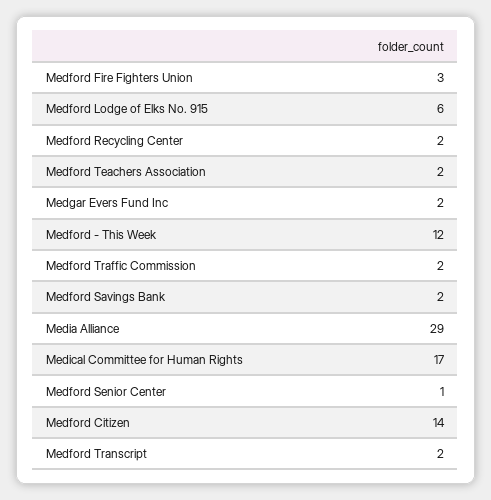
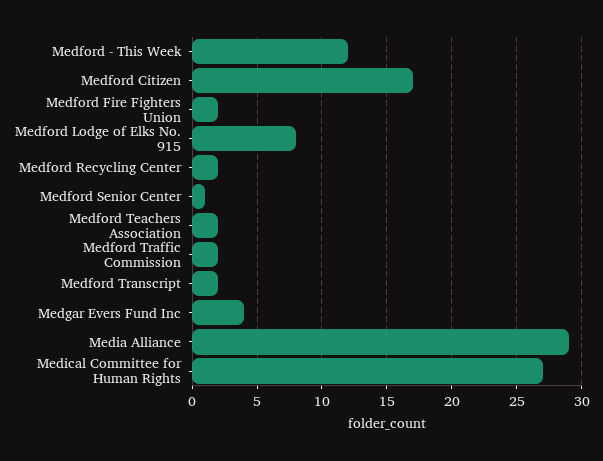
  {
-   "Medford Fire Fighters Union": 3,
+   "Medford Fire Fighters Union": 2,
-   "Medford Lodge of Elks No. 915": 6,
+   "Medford Lodge of Elks No. 915": 8,
    "Medford Recycling Center": 2,
    "Medford Teachers Association": 2,
-   "Medgar Evers Fund Inc": 2,
+   "Medgar Evers Fund Inc": 4,
    "Medford - This Week": 12,
    "Medford Traffic Commission": 2,
-   "Medford Savings Bank": 2,
    "Media Alliance": 29,
-   "Medical Committee for Human Rights": 17,
+   "Medical Committee for Human Rights": 27,
    "Medford Senior Center": 1,
-   "Medford Citizen": 14,
+   "Medford Citizen": 17,
    "Medford Transcript": 2
  }

